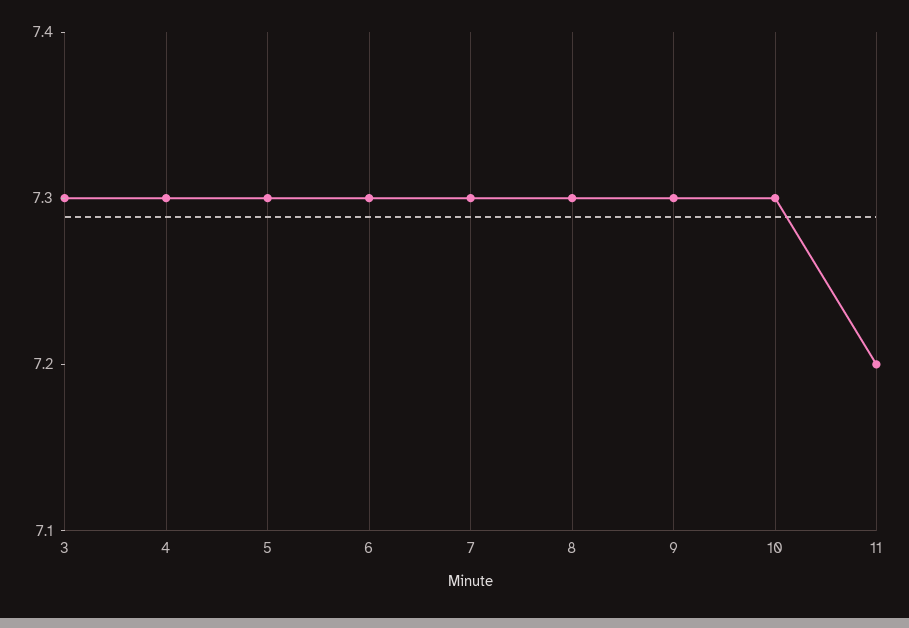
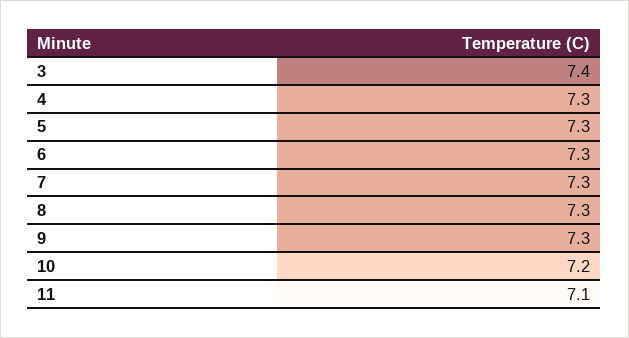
  {
-   "3": 7.3,
+   "3": 7.4,
    "4": 7.3,
    "5": 7.3,
    "6": 7.3,
    "7": 7.3,
    "8": 7.3,
    "9": 7.3,
-   "10": 7.3,
+   "10": 7.2,
-   "11": 7.2
+   "11": 7.1
  }

